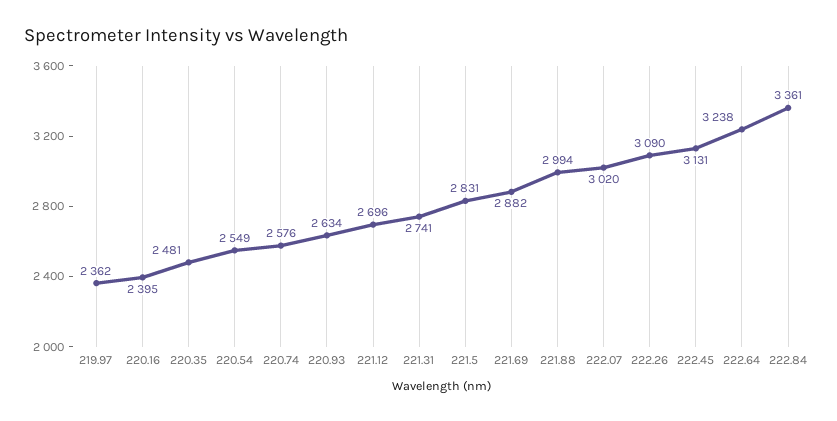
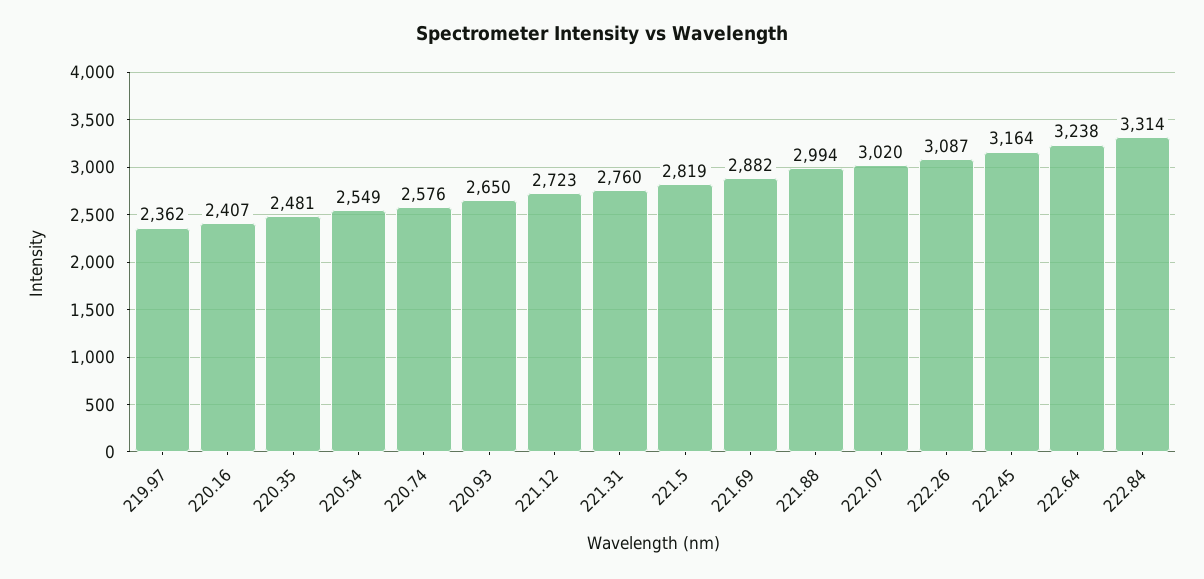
  {
    "219.97": 2362,
-   "220.16": 2395,
+   "220.16": 2407,
    "220.35": 2481,
    "220.54": 2549,
    "220.74": 2576,
-   "220.93": 2634,
+   "220.93": 2650,
-   "221.12": 2696,
+   "221.12": 2723,
-   "221.31": 2741,
+   "221.31": 2760,
-   "221.5": 2831,
+   "221.5": 2819,
    "221.69": 2882,
    "221.88": 2994,
    "222.07": 3020,
-   "222.26": 3090,
+   "222.26": 3087,
-   "222.45": 3131,
+   "222.45": 3164,
    "222.64": 3238,
-   "222.84": 3361
+   "222.84": 3314
  }

